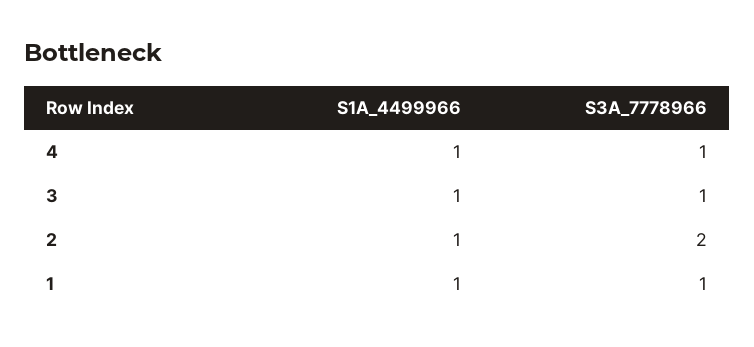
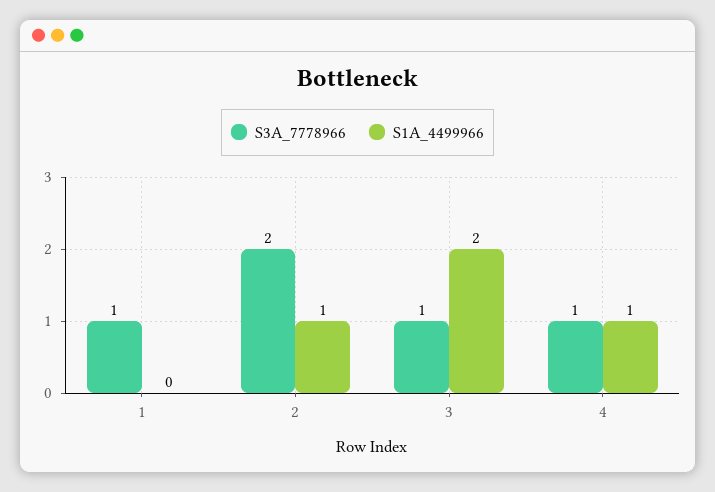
  {
    "S1A_4499966": {
      "4": 1,
-     "3": 1,
+     "3": 2,
      "2": 1,
-     "1": 1
+     "1": 0
    },
    "S3A_7778966": {
      "4": 1,
      "3": 1,
      "2": 2,
      "1": 1
    }
  }

